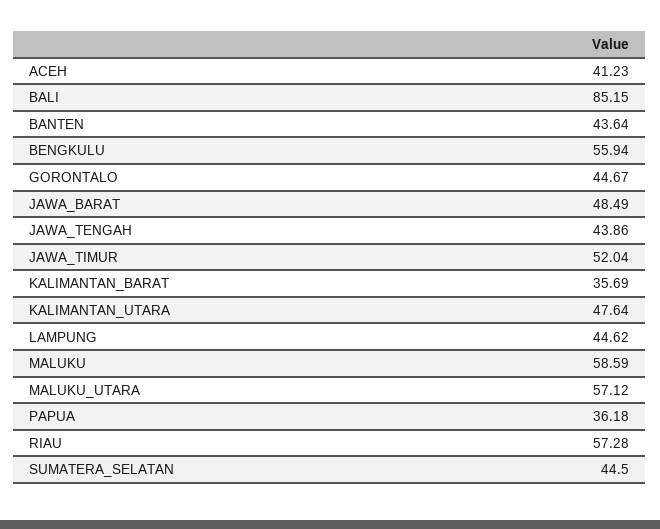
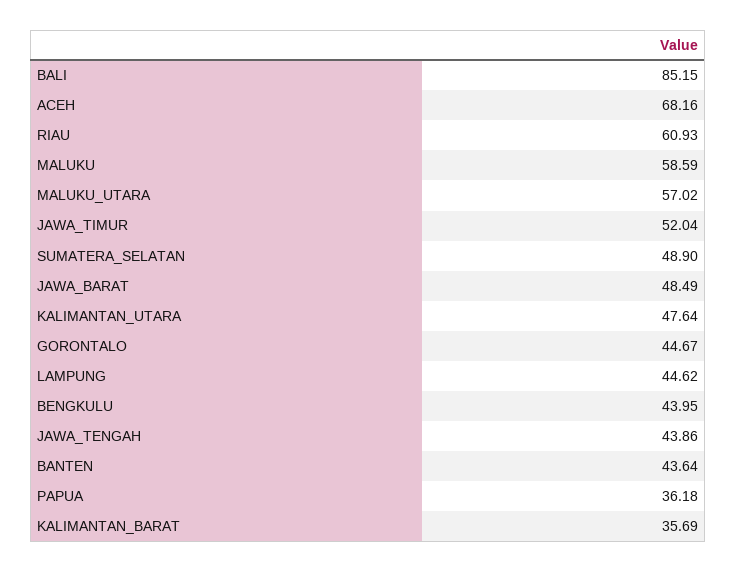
  {
-   "ACEH": 41.23,
+   "ACEH": 68.16,
    "BALI": 85.15,
    "BANTEN": 43.64,
-   "BENGKULU": 55.94,
+   "BENGKULU": 43.95,
    "GORONTALO": 44.67,
    "JAWA_BARAT": 48.49,
    "JAWA_TENGAH": 43.86,
    "JAWA_TIMUR": 52.04,
    "KALIMANTAN_BARAT": 35.69,
    "KALIMANTAN_UTARA": 47.64,
    "LAMPUNG": 44.62,
    "MALUKU": 58.59,
-   "MALUKU_UTARA": 57.12,
+   "MALUKU_UTARA": 57.02,
    "PAPUA": 36.18,
-   "RIAU": 57.28,
+   "RIAU": 60.93,
-   "SUMATERA_SELATAN": 44.5
+   "SUMATERA_SELATAN": 48.9
  }

